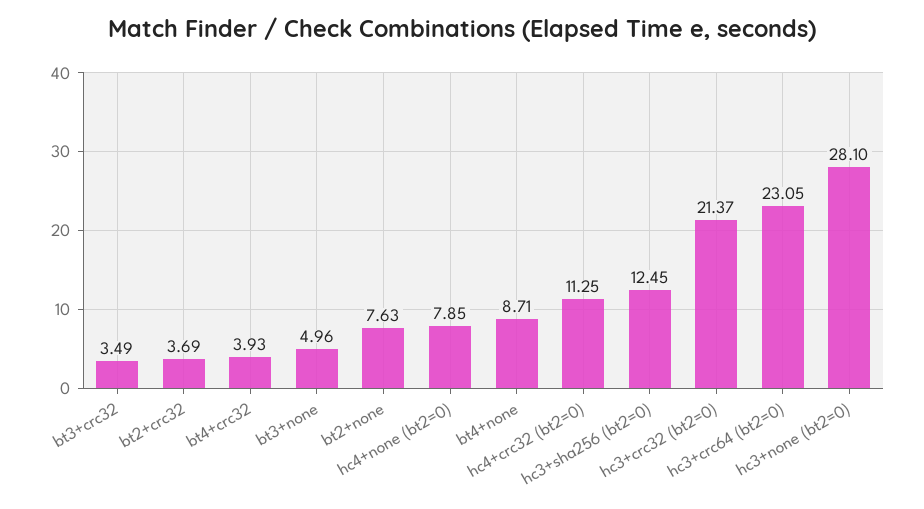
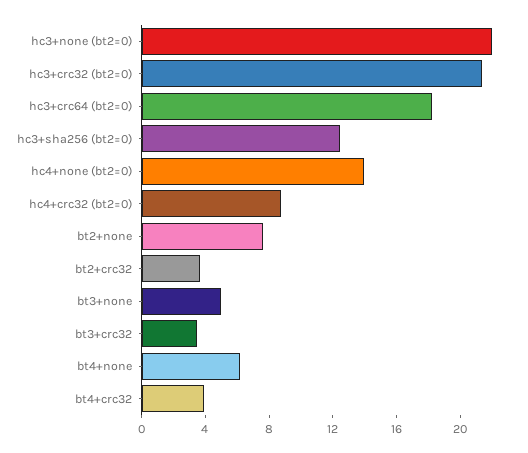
  {
    "bt3+crc32": 3.49,
    "bt2+crc32": 3.69,
    "bt4+crc32": 3.93,
    "bt3+none": 4.96,
    "bt2+none": 7.63,
-   "hc4+none (bt2=0)": 7.85,
+   "hc4+none (bt2=0)": 14,
-   "bt4+none": 8.71,
+   "bt4+none": 6,
-   "hc4+crc32 (bt2=0)": 11.25,
+   "hc4+crc32 (bt2=0)": 9,
    "hc3+sha256 (bt2=0)": 12.45,
    "hc3+crc32 (bt2=0)": 21.37,
-   "hc3+crc64 (bt2=0)": 23.05,
+   "hc3+crc64 (bt2=0)": 18,
-   "hc3+none (bt2=0)": 28.1
+   "hc3+none (bt2=0)": 22
  }

